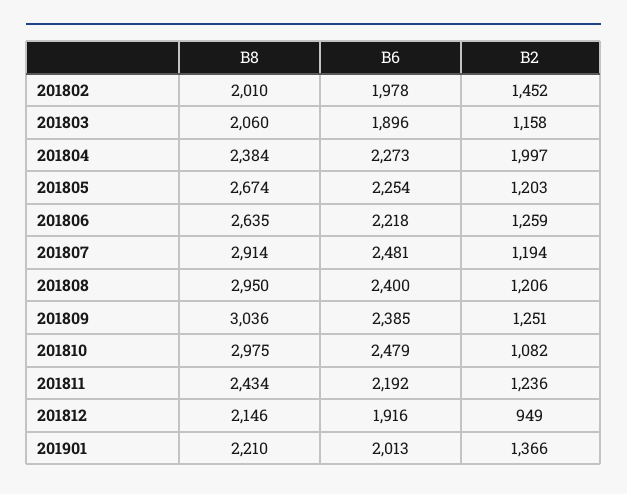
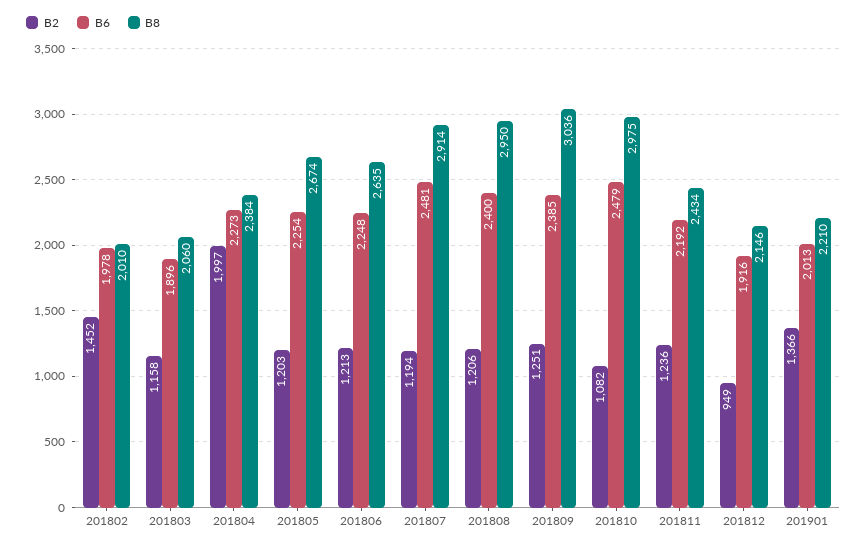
  {
    "B8": {
      "201802": 2010,
      "201803": 2060,
      "201804": 2384,
      "201805": 2674,
      "201806": 2635,
      "201807": 2914,
      "201808": 2950,
      "201809": 3036,
      "201810": 2975,
      "201811": 2434,
      "201812": 2146,
      "201901": 2210
    },
    "B6": {
      "201802": 1978,
      "201803": 1896,
      "201804": 2273,
      "201805": 2254,
-     "201806": 2218,
+     "201806": 2248,
      "201807": 2481,
      "201808": 2400,
      "201809": 2385,
      "201810": 2479,
      "201811": 2192,
      "201812": 1916,
      "201901": 2013
    },
    "B2": {
      "201802": 1452,
      "201803": 1158,
      "201804": 1997,
      "201805": 1203,
-     "201806": 1259,
+     "201806": 1213,
      "201807": 1194,
      "201808": 1206,
      "201809": 1251,
      "201810": 1082,
      "201811": 1236,
      "201812": 949,
      "201901": 1366
    }
  }

